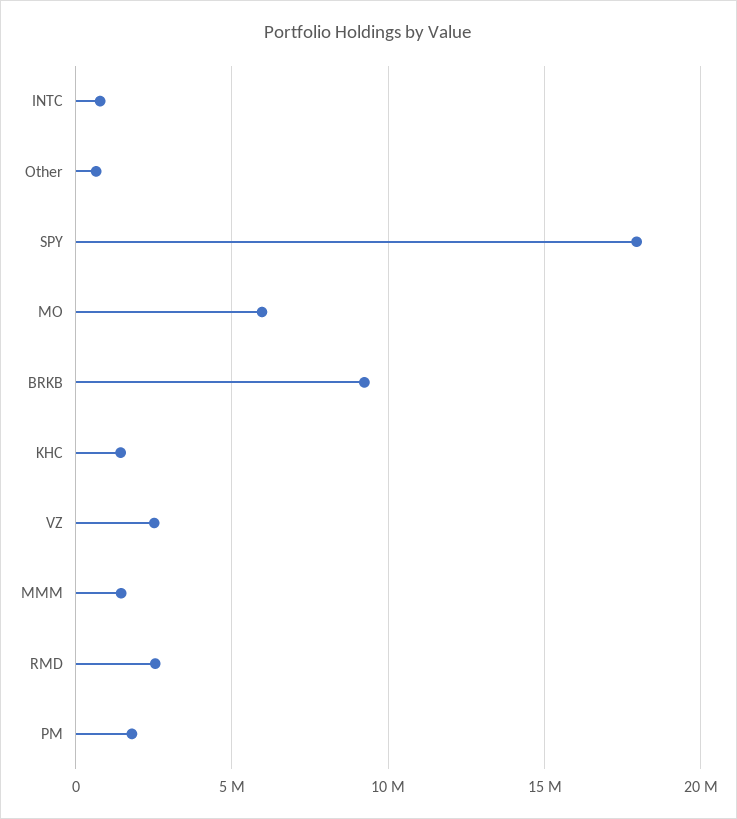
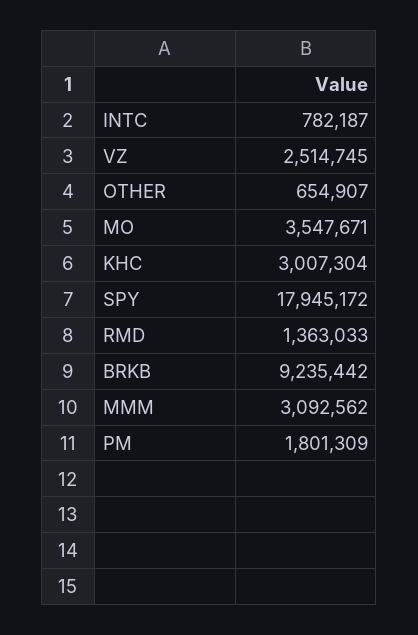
  {
    "INTC": 782187,
    "Other": 654907,
    "SPY": 17945172,
-   "MO": 6000000,
+   "MO": 3547671,
    "BRKB": 9235442,
-   "KHC": 1500000,
+   "KHC": 3007304,
    "VZ": 2514745,
-   "MMM": 1500000,
+   "MMM": 3092562,
-   "RMD": 2500000,
+   "RMD": 1363033,
    "PM": 1801309
  }

